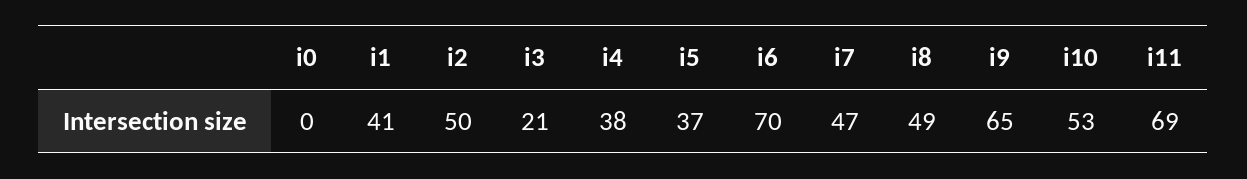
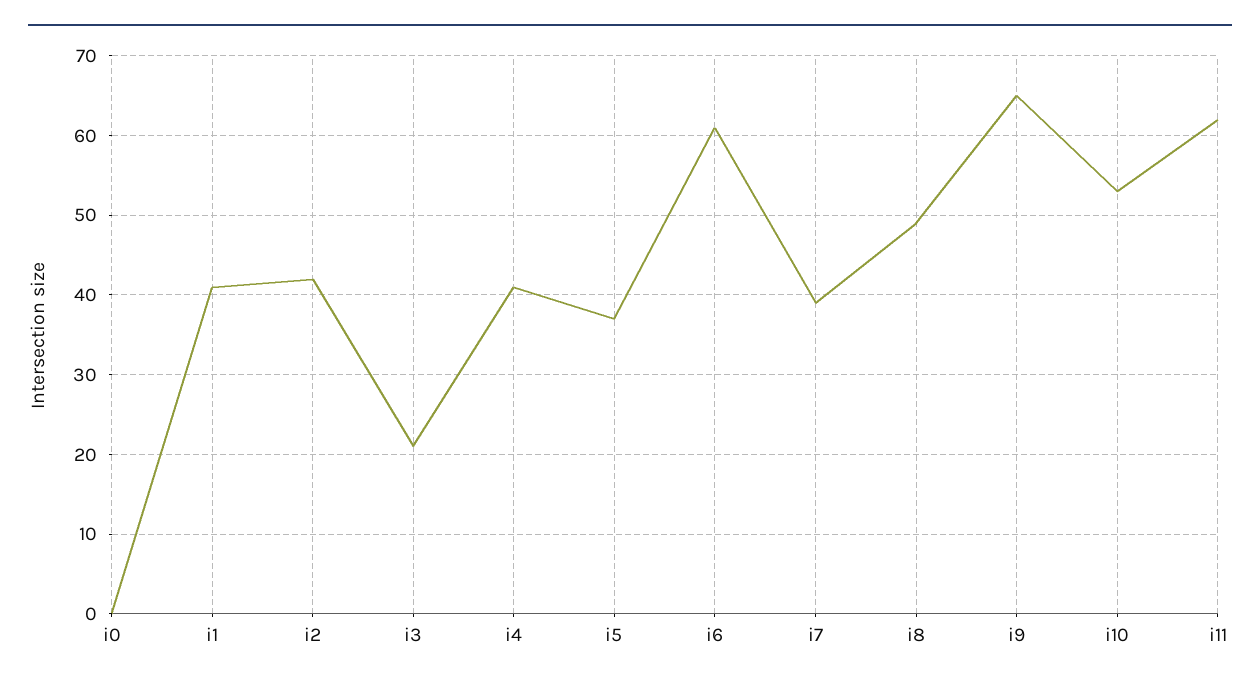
  {
    "i0": 0,
    "i1": 41,
-   "i2": 50,
+   "i2": 42,
    "i3": 21,
-   "i4": 38,
+   "i4": 41,
    "i5": 37,
-   "i6": 70,
+   "i6": 61,
-   "i7": 47,
+   "i7": 39,
    "i8": 49,
    "i9": 65,
    "i10": 53,
-   "i11": 69
+   "i11": 62
  }

